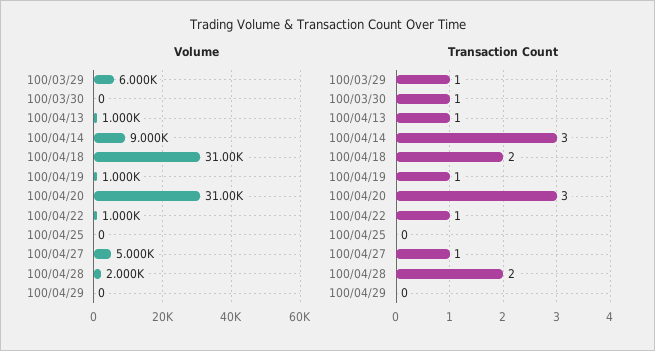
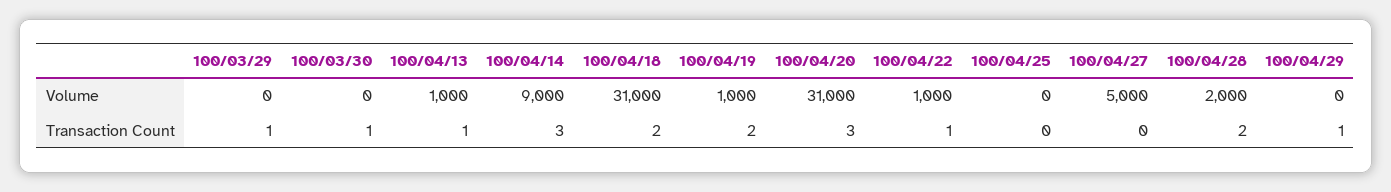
  {
    "Volume": {
-     "100/03/29": 6000,
+     "100/03/29": 0,
      "100/03/30": 0,
      "100/04/13": 1000,
      "100/04/14": 9000,
      "100/04/18": 31000,
      "100/04/19": 1000,
      "100/04/20": 31000,
      "100/04/22": 1000,
      "100/04/25": 0,
      "100/04/27": 5000,
      "100/04/28": 2000,
      "100/04/29": 0
    },
    "Transaction Count": {
      "100/03/29": 1,
      "100/03/30": 1,
      "100/04/13": 1,
      "100/04/14": 3,
      "100/04/18": 2,
-     "100/04/19": 1,
+     "100/04/19": 2,
      "100/04/20": 3,
      "100/04/22": 1,
      "100/04/25": 0,
-     "100/04/27": 1,
+     "100/04/27": 0,
      "100/04/28": 2,
-     "100/04/29": 0
+     "100/04/29": 1
    }
  }

